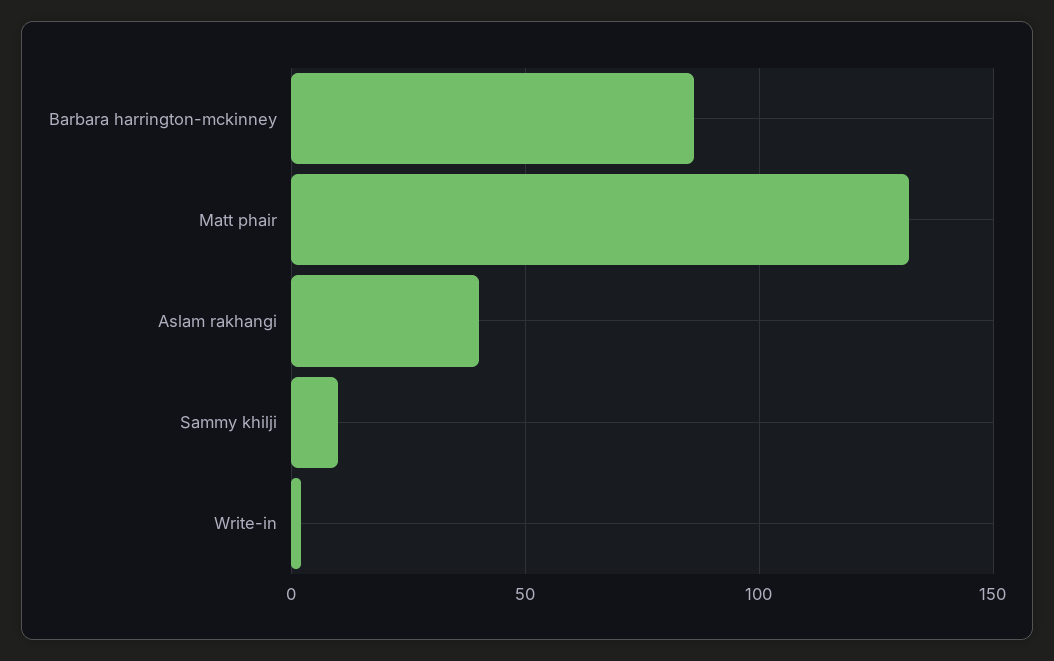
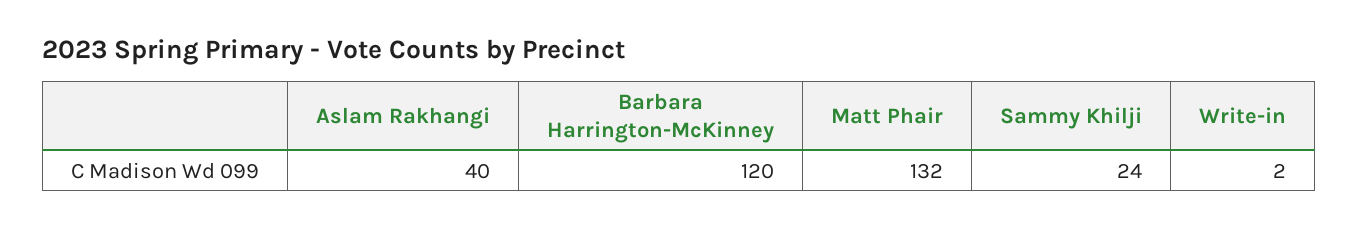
  {
-   "Barbara harrington-mckinney": 85,
+   "Barbara harrington-mckinney": 120,
    "Matt phair": 132,
    "Aslam rakhangi": 40,
-   "Sammy khilji": 10,
+   "Sammy khilji": 24,
    "Write-in": 2
  }

